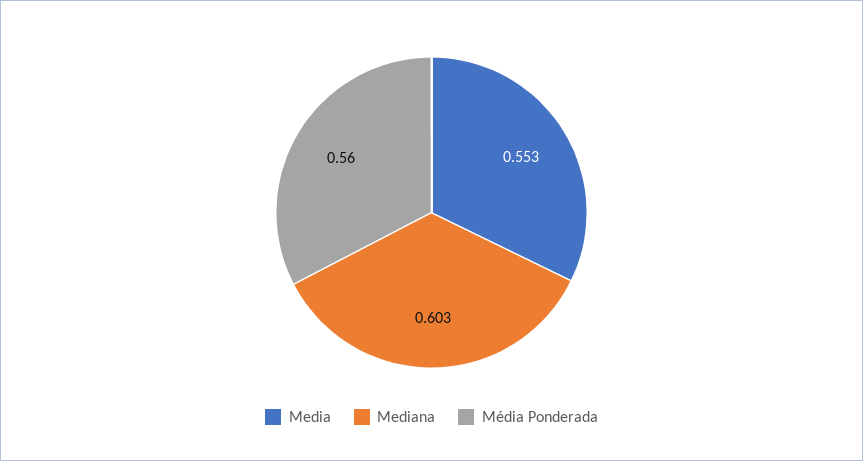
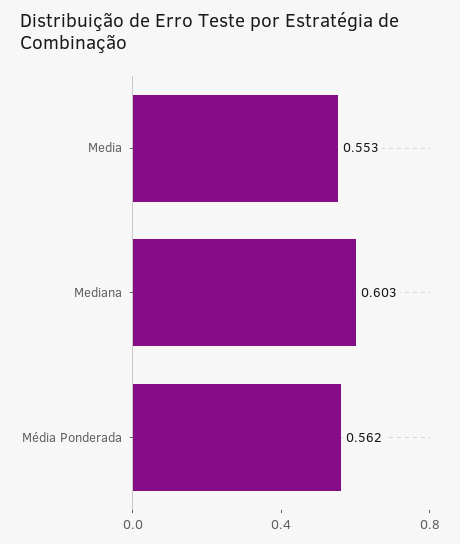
  {
    "Media": 0.553,
    "Mediana": 0.603,
-   "Média Ponderada": 0.56
+   "Média Ponderada": 0.562
  }

